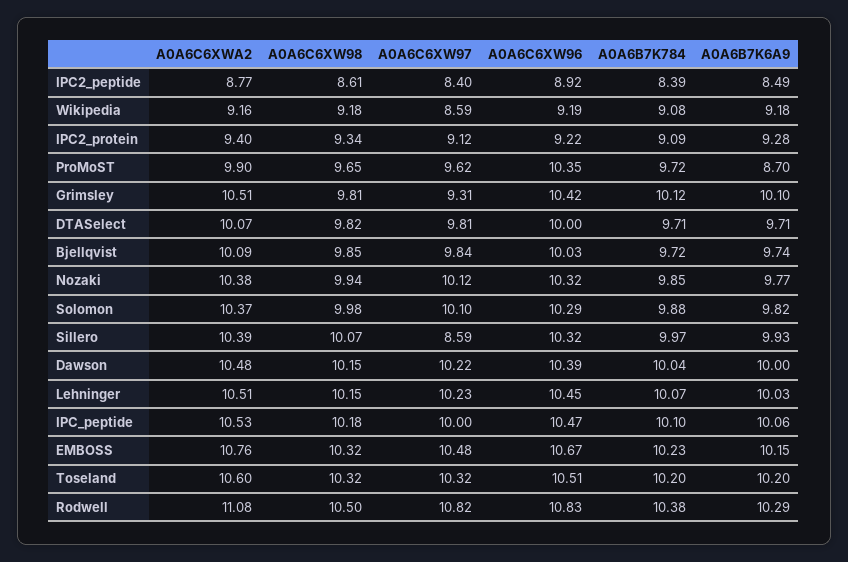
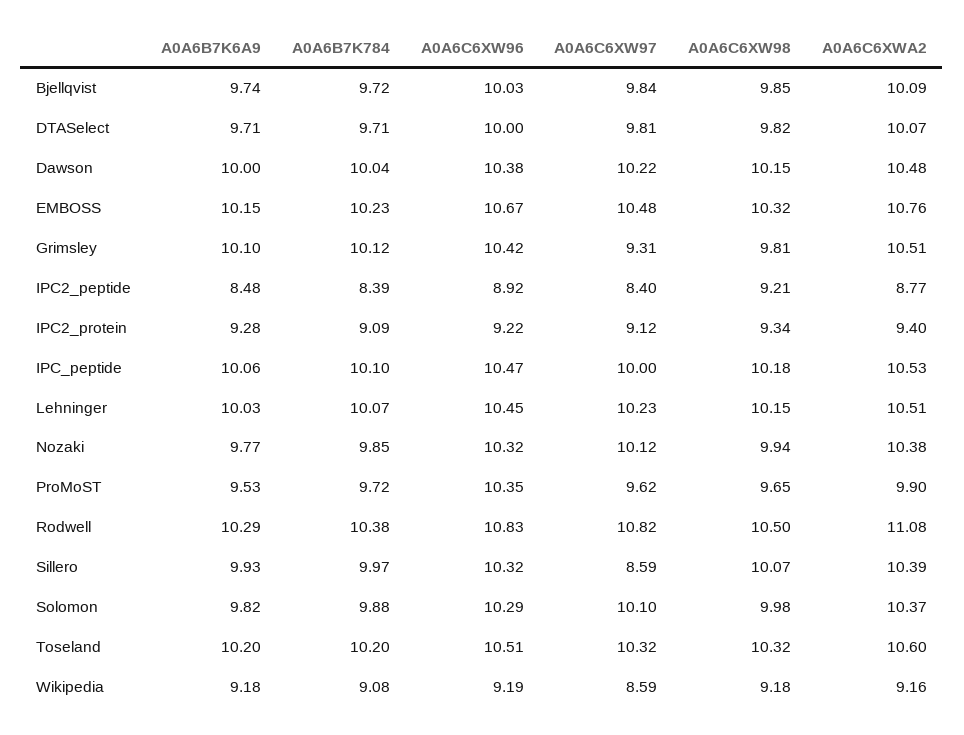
  {
    "A0A6C6XWA2": {
      "IPC2_peptide": 8.77,
      "Wikipedia": 9.16,
      "IPC2_protein": 9.4,
      "ProMoST": 9.9,
      "Grimsley": 10.51,
      "DTASelect": 10.07,
      "Bjellqvist": 10.09,
      "Nozaki": 10.38,
      "Solomon": 10.37,
      "Sillero": 10.39,
      "Dawson": 10.48,
      "Lehninger": 10.51,
      "IPC_peptide": 10.53,
      "EMBOSS": 10.76,
      "Toseland": 10.6,
      "Rodwell": 11.08
    },
    "A0A6C6XW98": {
-     "IPC2_peptide": 8.61,
+     "IPC2_peptide": 9.21,
      "Wikipedia": 9.18,
      "IPC2_protein": 9.34,
      "ProMoST": 9.65,
      "Grimsley": 9.81,
      "DTASelect": 9.82,
      "Bjellqvist": 9.85,
      "Nozaki": 9.94,
      "Solomon": 9.98,
      "Sillero": 10.07,
      "Dawson": 10.15,
      "Lehninger": 10.15,
      "IPC_peptide": 10.18,
      "EMBOSS": 10.32,
      "Toseland": 10.32,
      "Rodwell": 10.5
    },
    "A0A6C6XW97": {
      "IPC2_peptide": 8.4,
      "Wikipedia": 8.59,
      "IPC2_protein": 9.12,
      "ProMoST": 9.62,
      "Grimsley": 9.31,
      "DTASelect": 9.81,
      "Bjellqvist": 9.84,
      "Nozaki": 10.12,
      "Solomon": 10.1,
      "Sillero": 8.59,
      "Dawson": 10.22,
      "Lehninger": 10.23,
      "IPC_peptide": 10,
      "EMBOSS": 10.48,
      "Toseland": 10.32,
      "Rodwell": 10.82
    },
    "A0A6C6XW96": {
      "IPC2_peptide": 8.92,
      "Wikipedia": 9.19,
      "IPC2_protein": 9.22,
      "ProMoST": 10.35,
      "Grimsley": 10.42,
      "DTASelect": 10,
      "Bjellqvist": 10.03,
      "Nozaki": 10.32,
      "Solomon": 10.29,
      "Sillero": 10.32,
-     "Dawson": 10.39,
+     "Dawson": 10.38,
      "Lehninger": 10.45,
      "IPC_peptide": 10.47,
      "EMBOSS": 10.67,
      "Toseland": 10.51,
      "Rodwell": 10.83
    },
    "A0A6B7K784": {
      "IPC2_peptide": 8.39,
      "Wikipedia": 9.08,
      "IPC2_protein": 9.09,
      "ProMoST": 9.72,
      "Grimsley": 10.12,
      "DTASelect": 9.71,
      "Bjellqvist": 9.72,
      "Nozaki": 9.85,
      "Solomon": 9.88,
      "Sillero": 9.97,
      "Dawson": 10.04,
      "Lehninger": 10.07,
      "IPC_peptide": 10.1,
      "EMBOSS": 10.23,
      "Toseland": 10.2,
      "Rodwell": 10.38
    },
    "A0A6B7K6A9": {
-     "IPC2_peptide": 8.49,
+     "IPC2_peptide": 8.48,
      "Wikipedia": 9.18,
      "IPC2_protein": 9.28,
-     "ProMoST": 8.7,
+     "ProMoST": 9.53,
      "Grimsley": 10.1,
      "DTASelect": 9.71,
      "Bjellqvist": 9.74,
      "Nozaki": 9.77,
      "Solomon": 9.82,
      "Sillero": 9.93,
      "Dawson": 10,
      "Lehninger": 10.03,
      "IPC_peptide": 10.06,
      "EMBOSS": 10.15,
      "Toseland": 10.2,
      "Rodwell": 10.29
    }
  }

